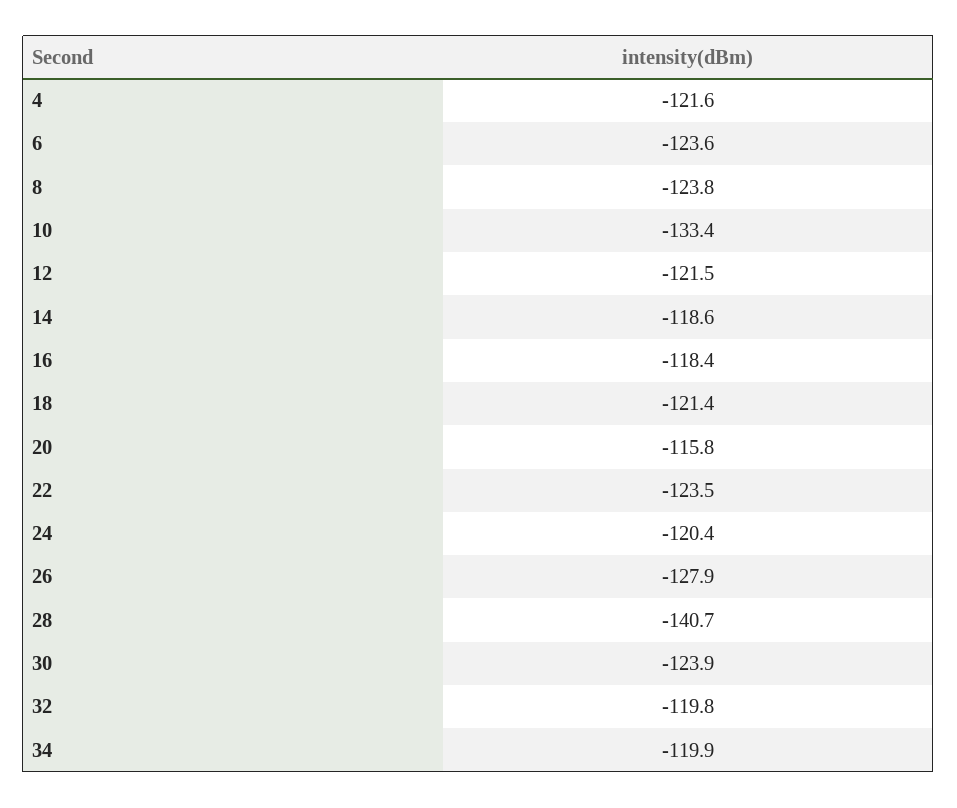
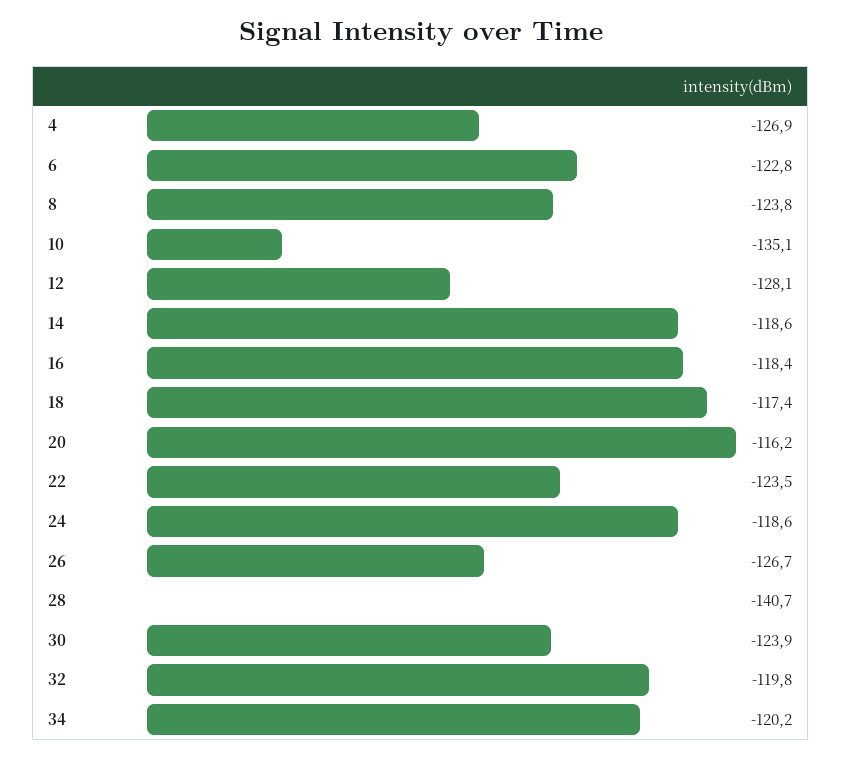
  {
-   "4": -121.6,
+   "4": -126.9,
-   "6": -123.6,
+   "6": -122.8,
    "8": -123.8,
-   "10": -133.4,
+   "10": -135.1,
-   "12": -121.5,
+   "12": -128.1,
    "14": -118.6,
    "16": -118.4,
-   "18": -121.4,
+   "18": -117.4,
-   "20": -115.8,
+   "20": -116.2,
    "22": -123.5,
-   "24": -120.4,
+   "24": -118.6,
-   "26": -127.9,
+   "26": -126.7,
    "28": -140.7,
    "30": -123.9,
    "32": -119.8,
-   "34": -119.9
+   "34": -120.2
  }

